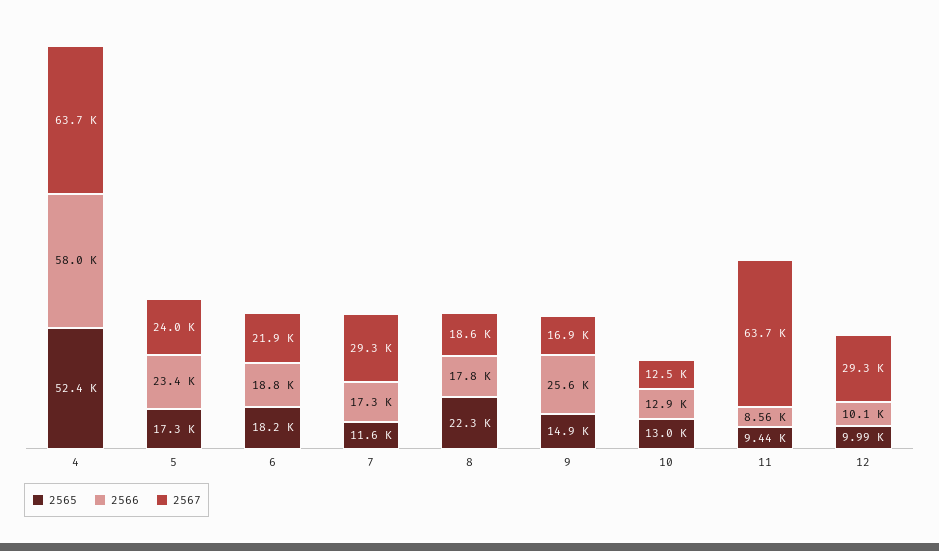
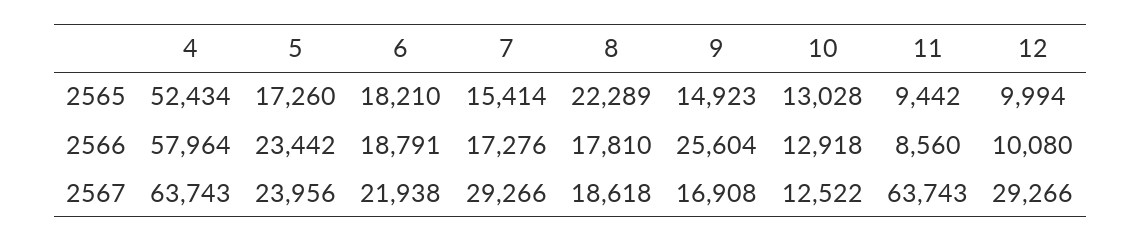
  {
    "2565": {
      "4": 52434,
      "5": 17260,
      "6": 18210,
-     "7": 11600,
+     "7": 15414,
      "8": 22289,
      "9": 14923,
      "10": 13028,
      "11": 9442,
      "12": 9994
    },
    "2566": {
      "4": 57964,
      "5": 23442,
      "6": 18791,
      "7": 17276,
      "8": 17810,
      "9": 25604,
      "10": 12918,
      "11": 8560,
      "12": 10080
    },
    "2567": {
      "4": 63743,
      "5": 23956,
      "6": 21938,
      "7": 29266,
      "8": 18618,
      "9": 16908,
      "10": 12522,
      "11": 63743,
      "12": 29266
    }
  }

